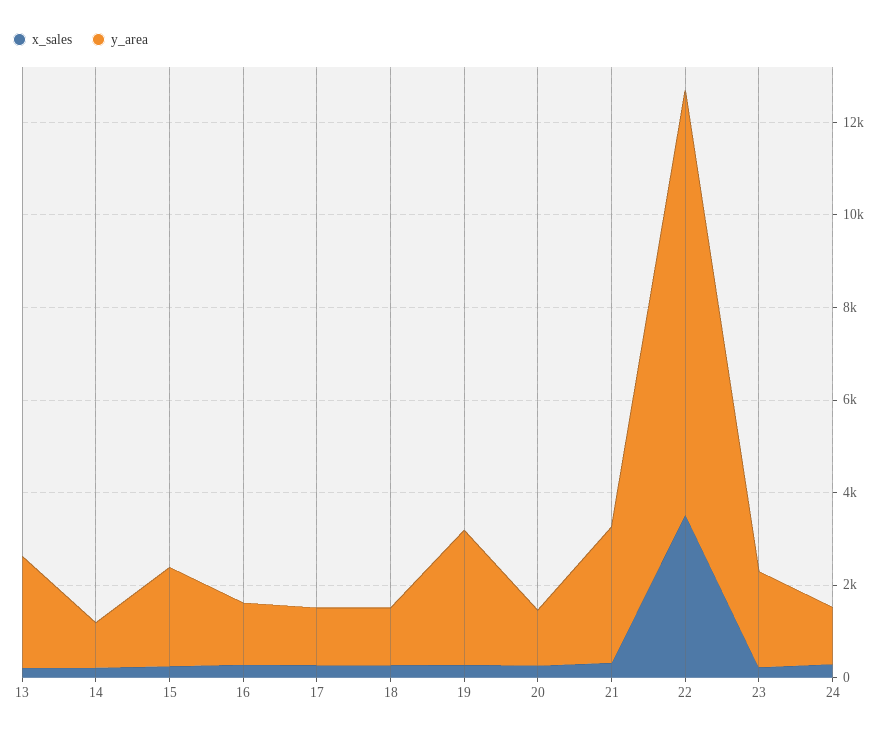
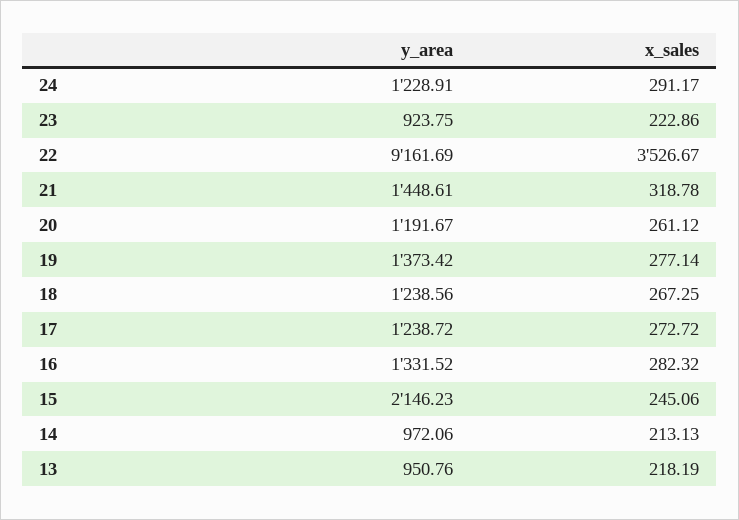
  {
    "x_sales": {
      "13": 218.19,
      "14": 213.13,
      "15": 245.06,
      "16": 282.32,
      "17": 272.72,
      "18": 267.25,
      "19": 277.14,
      "20": 261.12,
      "21": 318.78,
      "22": 3526.67,
      "23": 222.86,
      "24": 291.17
    },
    "y_area": {
-     "13": 2500,
+     "13": 950.76,
      "14": 972.06,
      "15": 2146.23,
      "16": 1331.52,
      "17": 1238.72,
      "18": 1238.56,
-     "19": 3000,
+     "19": 1373.42,
      "20": 1191.67,
-     "21": 3000,
+     "21": 1448.61,
      "22": 9161.69,
-     "23": 2000,
+     "23": 923.75,
      "24": 1228.91
    }
  }

